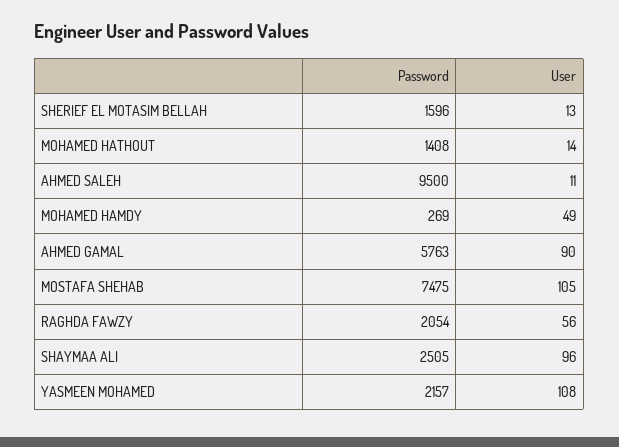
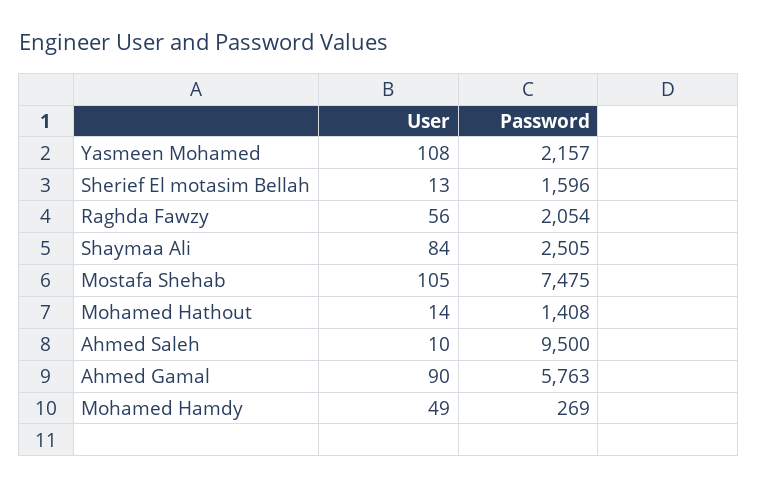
  {
    "Password": {
      "SHERIEF EL MOTASIM BELLAH": 1596,
      "MOHAMED HATHOUT": 1408,
      "AHMED SALEH": 9500,
      "MOHAMED HAMDY": 269,
      "AHMED GAMAL": 5763,
      "MOSTAFA SHEHAB": 7475,
      "RAGHDA FAWZY": 2054,
      "SHAYMAA ALI": 2505,
      "YASMEEN MOHAMED": 2157
    },
    "User": {
      "SHERIEF EL MOTASIM BELLAH": 13,
      "MOHAMED HATHOUT": 14,
-     "AHMED SALEH": 11,
+     "AHMED SALEH": 10,
      "MOHAMED HAMDY": 49,
      "AHMED GAMAL": 90,
      "MOSTAFA SHEHAB": 105,
      "RAGHDA FAWZY": 56,
-     "SHAYMAA ALI": 96,
+     "SHAYMAA ALI": 84,
      "YASMEEN MOHAMED": 108
    }
  }

